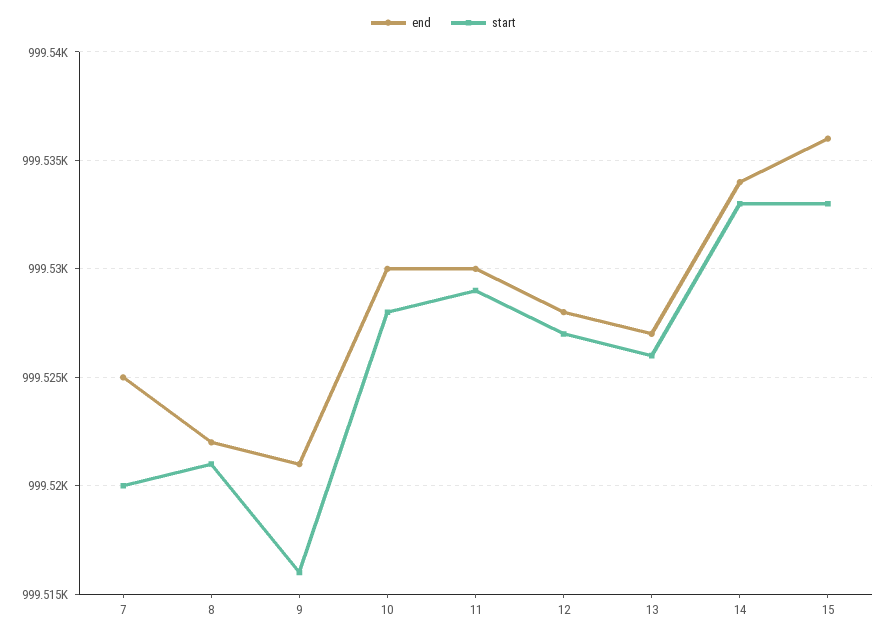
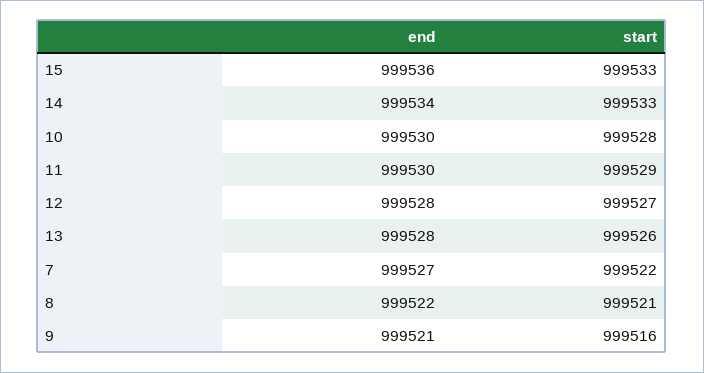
  {
    "end": {
-     "7": 999525,
+     "7": 999527,
      "8": 999522,
      "9": 999521,
      "10": 999530,
      "11": 999530,
      "12": 999528,
-     "13": 999527,
+     "13": 999528,
      "14": 999534,
      "15": 999536
    },
    "start": {
-     "7": 999520,
+     "7": 999522,
      "8": 999521,
      "9": 999516,
      "10": 999528,
      "11": 999529,
      "12": 999527,
      "13": 999526,
      "14": 999533,
      "15": 999533
    }
  }

